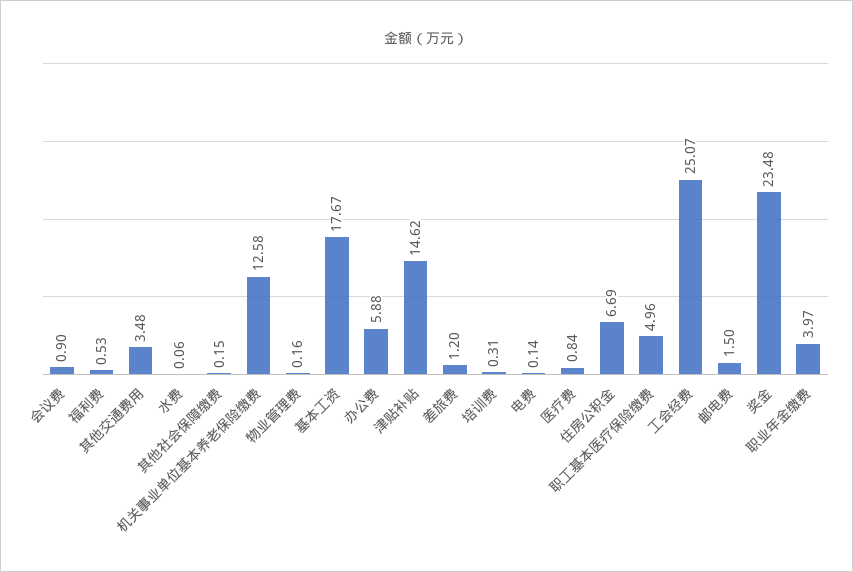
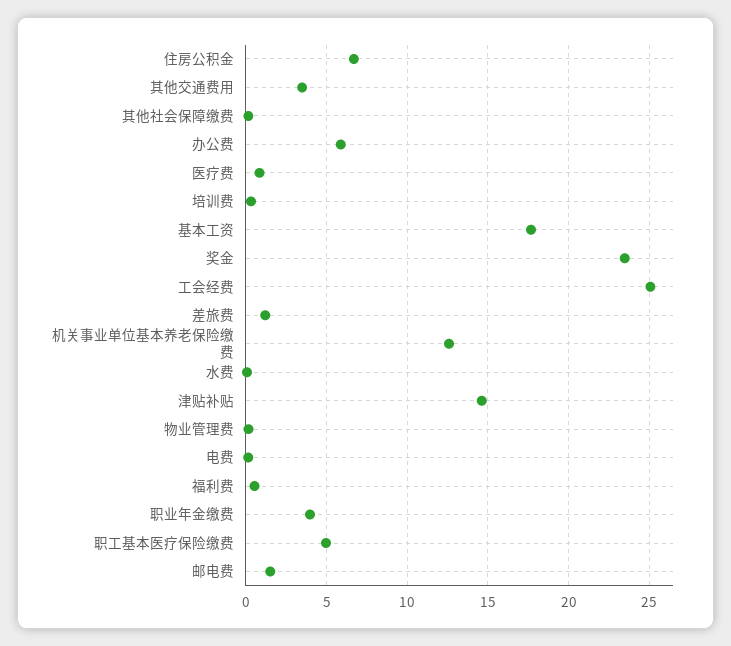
  {
-   "会议费": 0.9,
    "福利费": 0.53,
    "其他交通费用": 3.48,
    "水费": 0.06,
    "其他社会保障缴费": 0.15,
    "机关事业单位基本养老保险缴费": 12.58,
    "物业管理费": 0.16,
    "基本工资": 17.67,
    "办公费": 5.88,
    "津贴补贴": 14.62,
    "差旅费": 1.2,
    "培训费": 0.31,
    "电费": 0.14,
    "医疗费": 0.84,
    "住房公积金": 6.69,
    "职工基本医疗保险缴费": 4.96,
    "工会经费": 25.07,
    "邮电费": 1.5,
    "奖金": 23.48,
    "职业年金缴费": 3.97
  }

